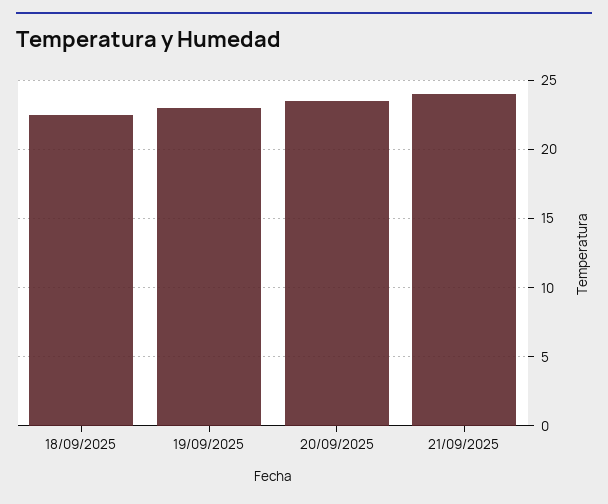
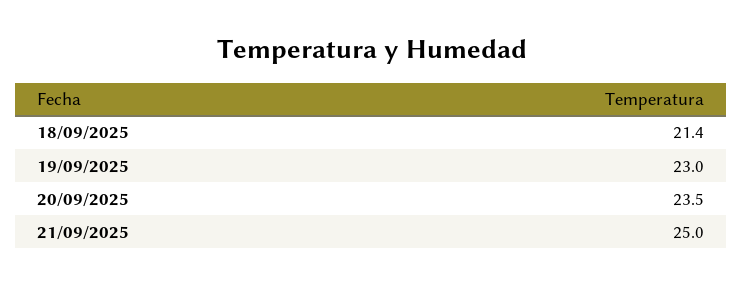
  {
-   "18/09/2025": 22.5,
+   "18/09/2025": 21.4,
    "19/09/2025": 23,
    "20/09/2025": 23.5,
-   "21/09/2025": 24
+   "21/09/2025": 25
  }

